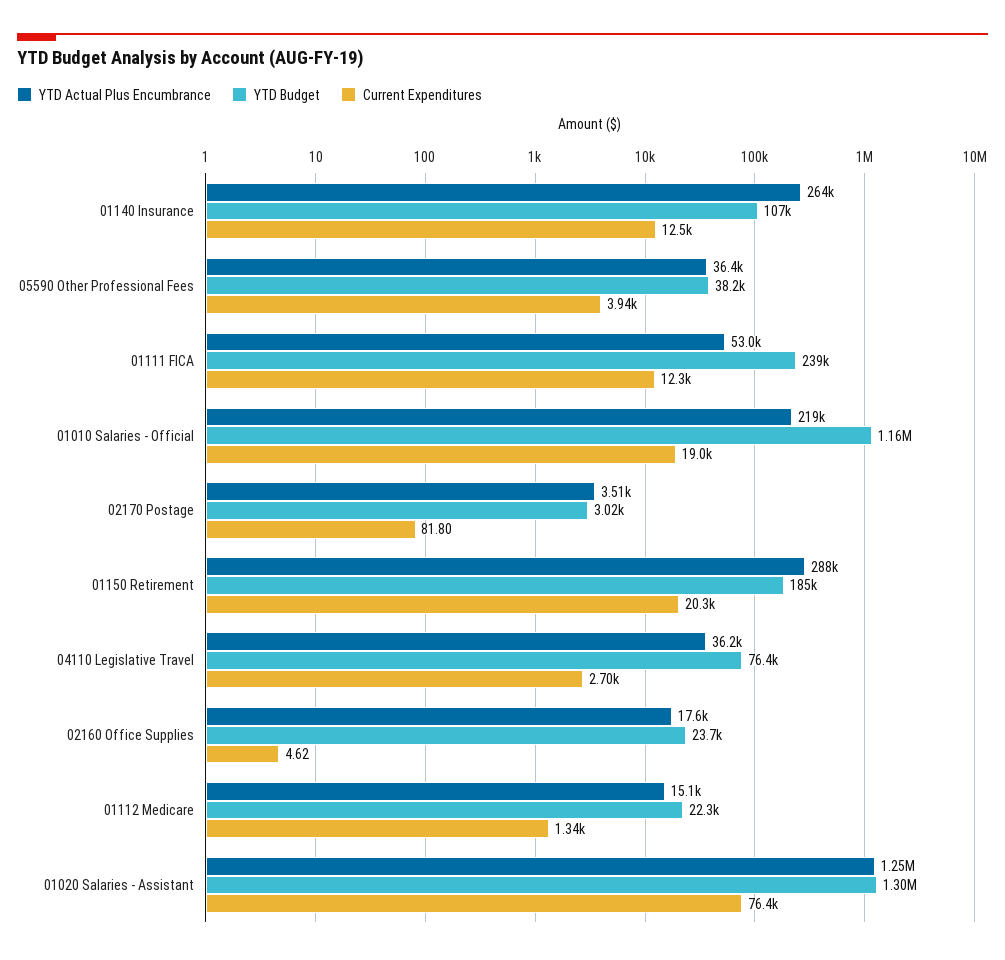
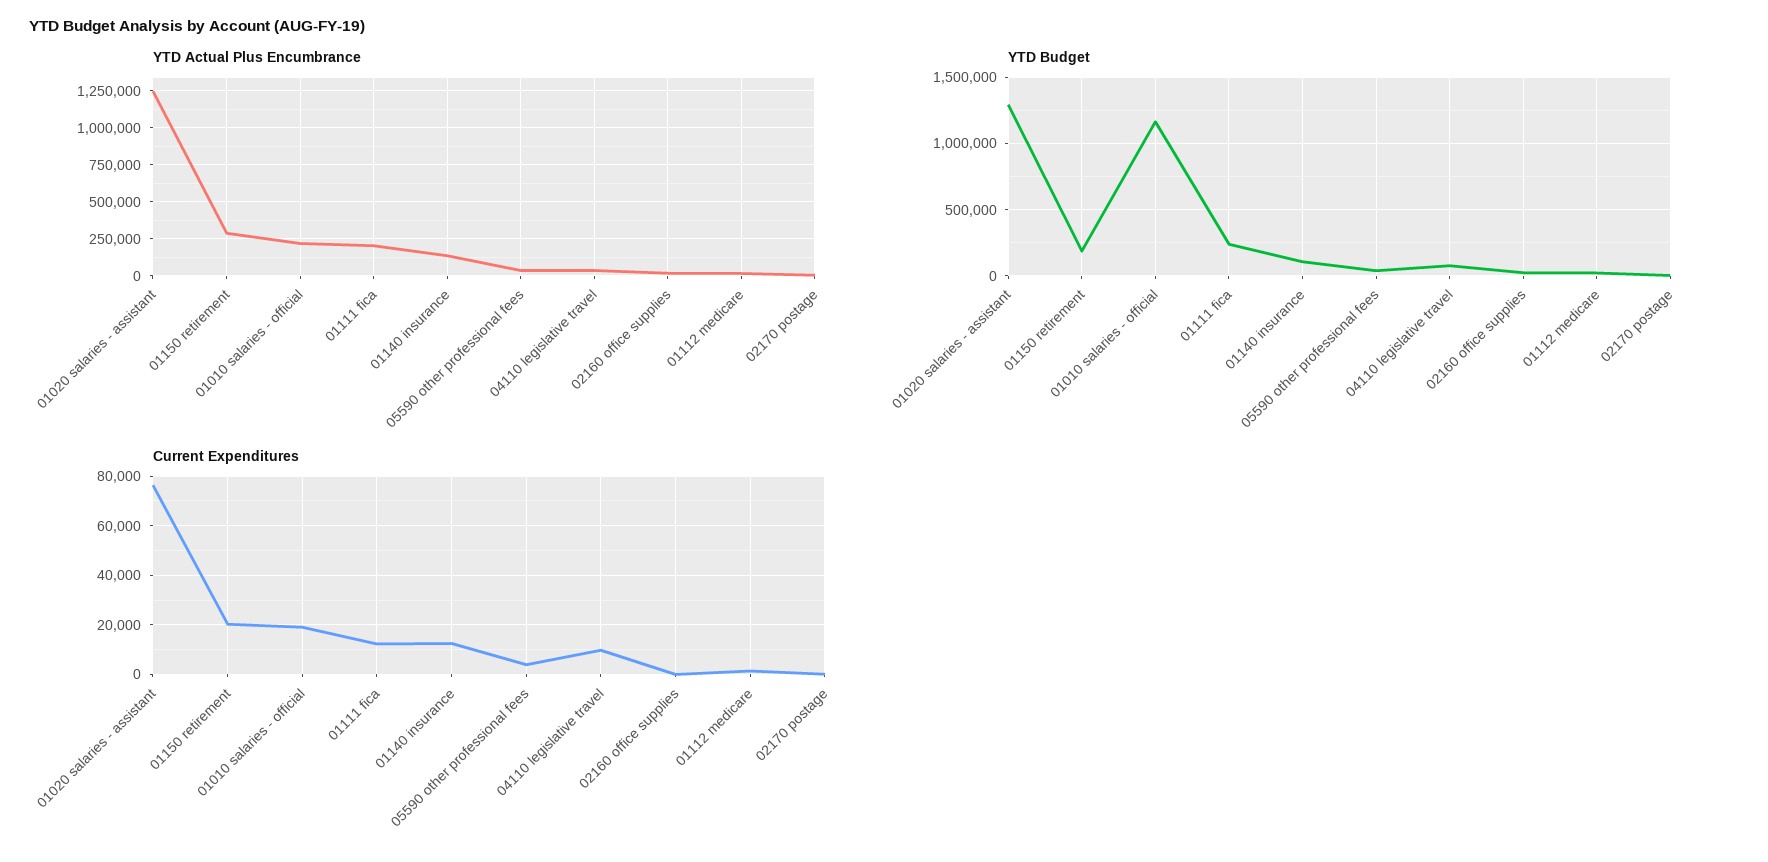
  {
    "YTD Actual Plus Encumbrance": {
-     "01140 Insurance": 264000,
+     "01140 Insurance": 150000,
      "05590 Other Professional Fees": 36400,
-     "01111 FICA": 53000,
+     "01111 FICA": 200000,
      "01010 Salaries - Official": 219000,
      "02170 Postage": 3510,
      "01150 Retirement": 288000,
      "04110 Legislative Travel": 36200,
      "02160 Office Supplies": 17600,
      "01112 Medicare": 15100,
      "01020 Salaries - Assistant": 1250000
    },
    "YTD Budget": {
      "01140 Insurance": 107000,
      "05590 Other Professional Fees": 38200,
      "01111 FICA": 239000,
      "01010 Salaries - Official": 1160000,
      "02170 Postage": 3020,
      "01150 Retirement": 185000,
      "04110 Legislative Travel": 76400,
      "02160 Office Supplies": 23700,
      "01112 Medicare": 22300,
      "01020 Salaries - Assistant": 1300000
    },
    "Current Expenditures": {
      "01140 Insurance": 12500,
      "05590 Other Professional Fees": 3940,
      "01111 FICA": 12300,
      "01010 Salaries - Official": 19000,
      "02170 Postage": 81.8,
      "01150 Retirement": 20300,
-     "04110 Legislative Travel": 2700,
+     "04110 Legislative Travel": 10000,
      "02160 Office Supplies": 4.62,
      "01112 Medicare": 1340,
      "01020 Salaries - Assistant": 76400
    }
  }

